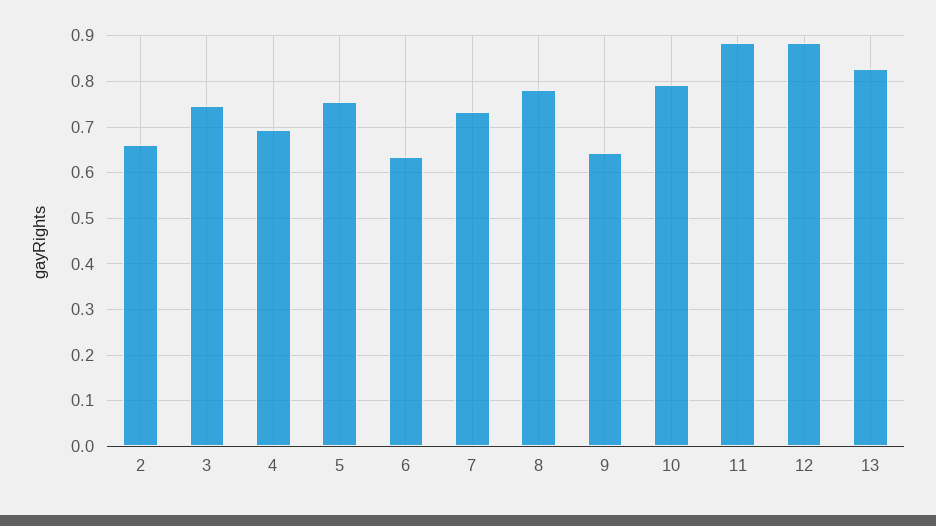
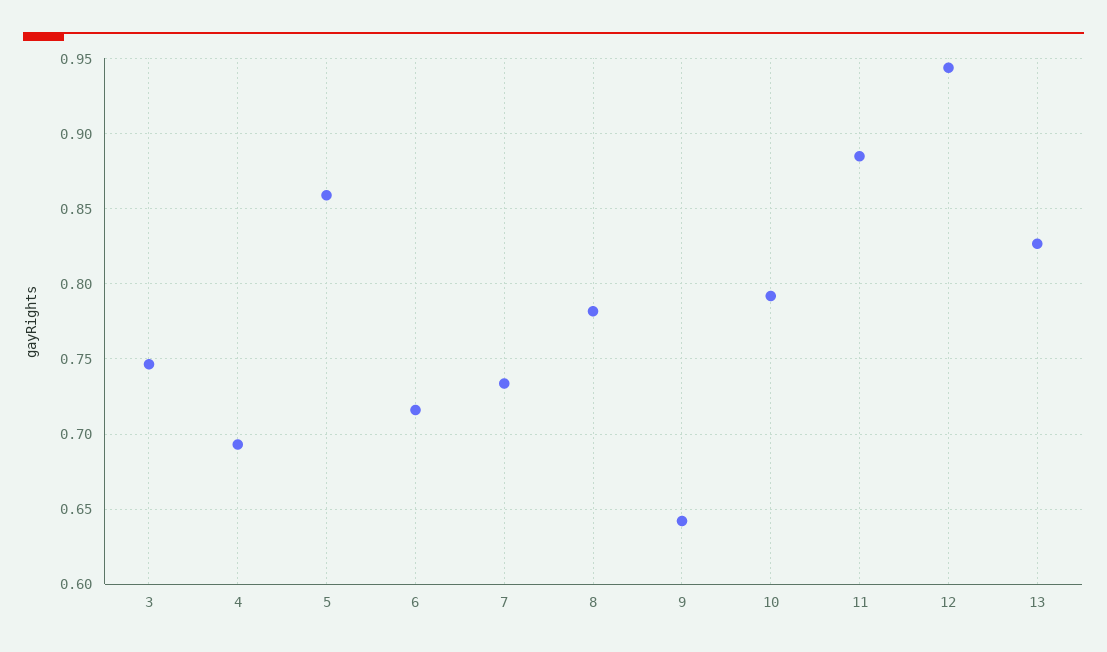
  {
-   "2": 0.66,
    "3": 0.745,
    "4": 0.695,
-   "5": 0.76,
+   "5": 0.86,
-   "6": 0.64,
+   "6": 0.715,
    "7": 0.735,
    "8": 0.78,
    "9": 0.64,
    "10": 0.79,
    "11": 0.885,
-   "12": 0.88,
+   "12": 0.945,
    "13": 0.825
  }

